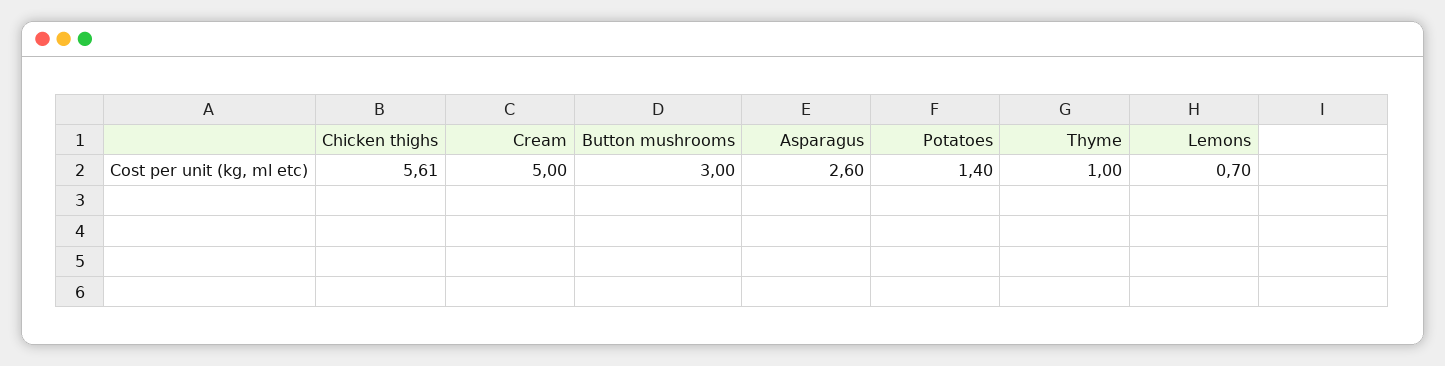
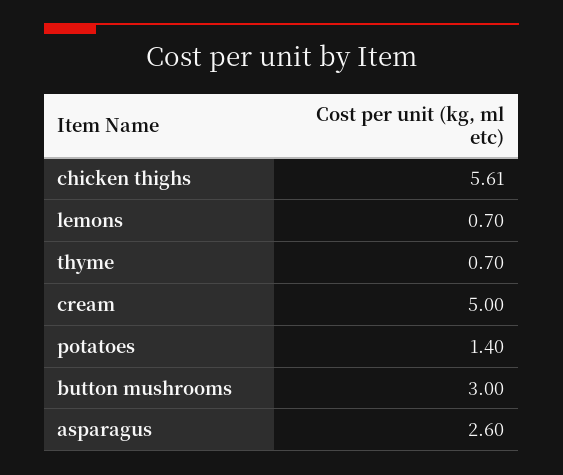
  {
    "Chicken thighs": 5.61,
    "Cream": 5,
    "Button mushrooms": 3,
    "Asparagus": 2.6,
    "Potatoes": 1.4,
-   "Thyme": 1,
+   "Thyme": 0.7,
    "Lemons": 0.7
  }

